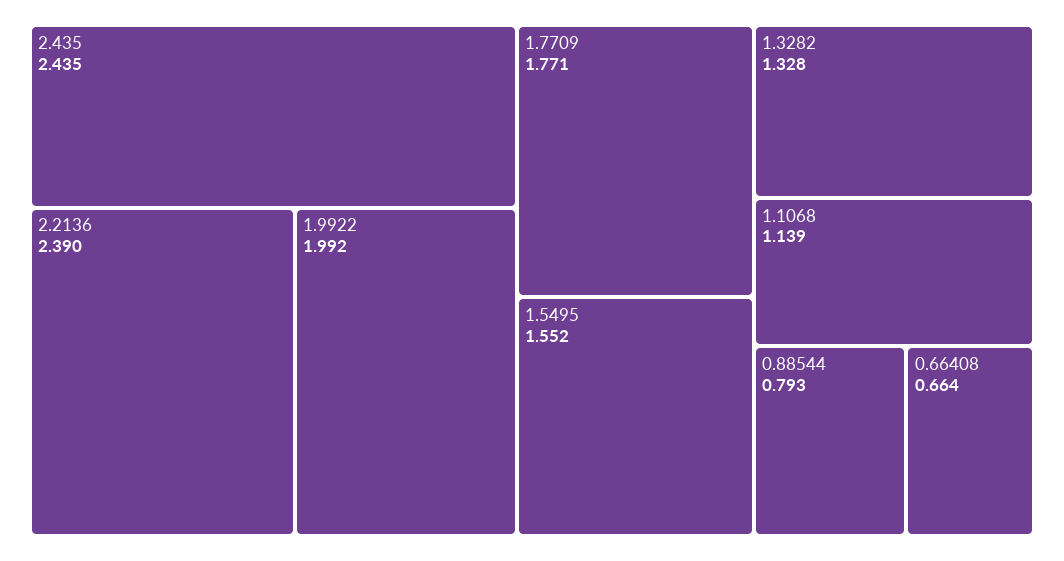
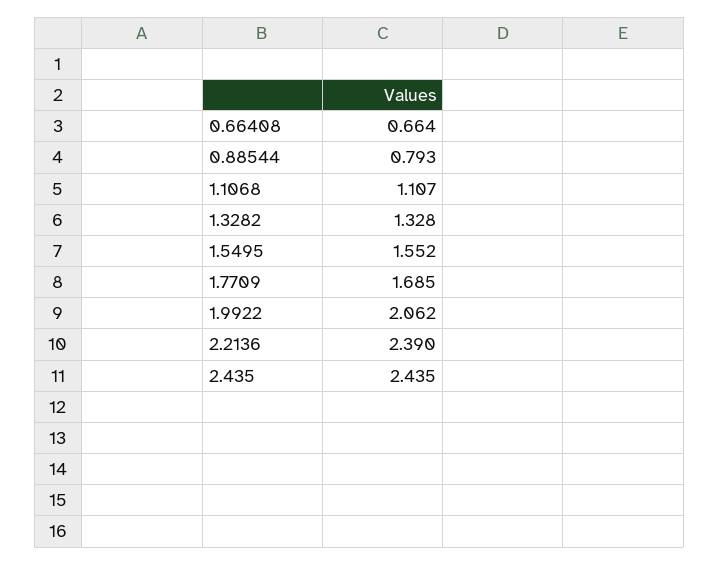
  {
    "2.435": 2.435,
    "2.2136": 2.39,
-   "1.9922": 1.992,
+   "1.9922": 2.062,
-   "1.7709": 1.771,
+   "1.7709": 1.685,
    "1.5495": 1.552,
    "1.3282": 1.328,
-   "1.1068": 1.139,
+   "1.1068": 1.107,
    "0.88544": 0.793,
    "0.66408": 0.664
  }

